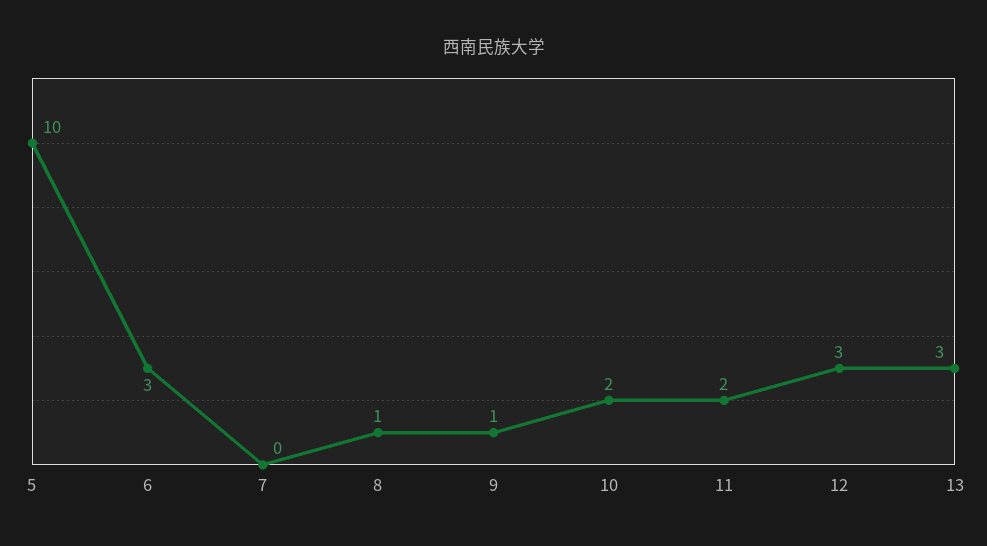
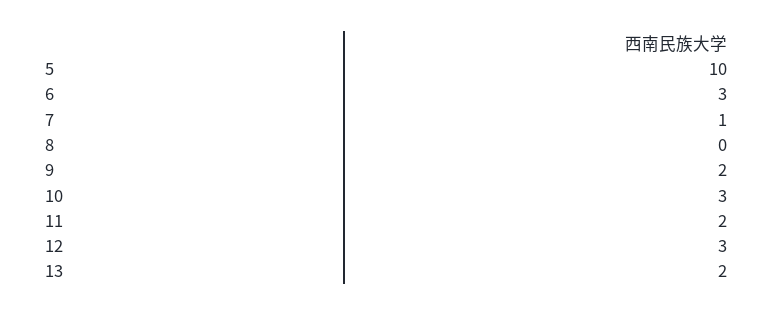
  {
    "5": 10,
    "6": 3,
-   "7": 0,
+   "7": 1,
-   "8": 1,
+   "8": 0,
-   "9": 1,
+   "9": 2,
-   "10": 2,
+   "10": 3,
    "11": 2,
    "12": 3,
-   "13": 3
+   "13": 2
  }

